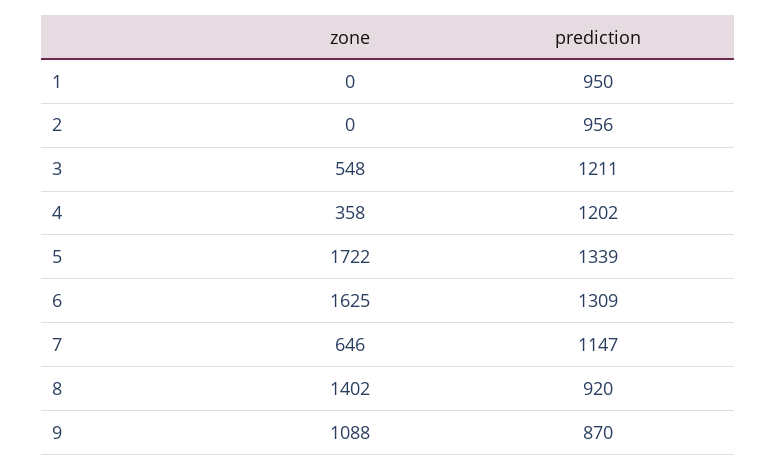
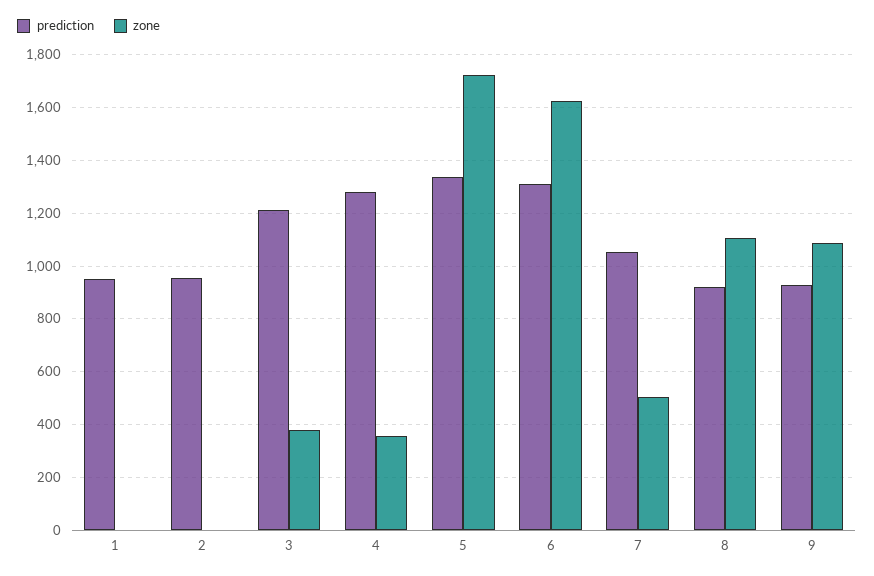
  {
    "zone": {
      "1": 0,
      "2": 0,
-     "3": 548,
+     "3": 375,
      "4": 358,
      "5": 1722,
      "6": 1625,
-     "7": 646,
+     "7": 500,
-     "8": 1402,
+     "8": 1100,
      "9": 1088
    },
    "prediction": {
      "1": 950,
      "2": 956,
      "3": 1211,
-     "4": 1202,
+     "4": 1275,
      "5": 1339,
      "6": 1309,
-     "7": 1147,
+     "7": 1050,
      "8": 920,
-     "9": 870
+     "9": 925
    }
  }

